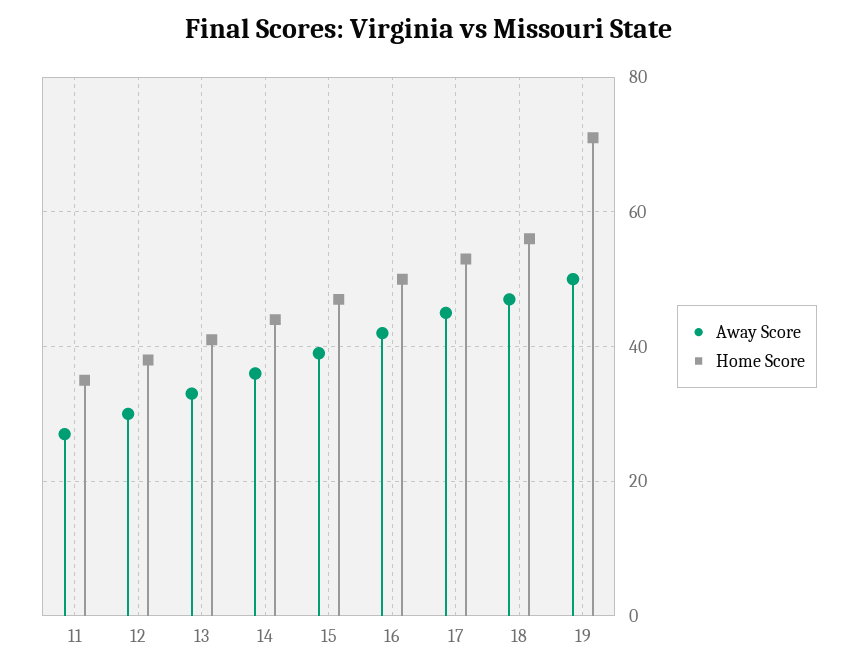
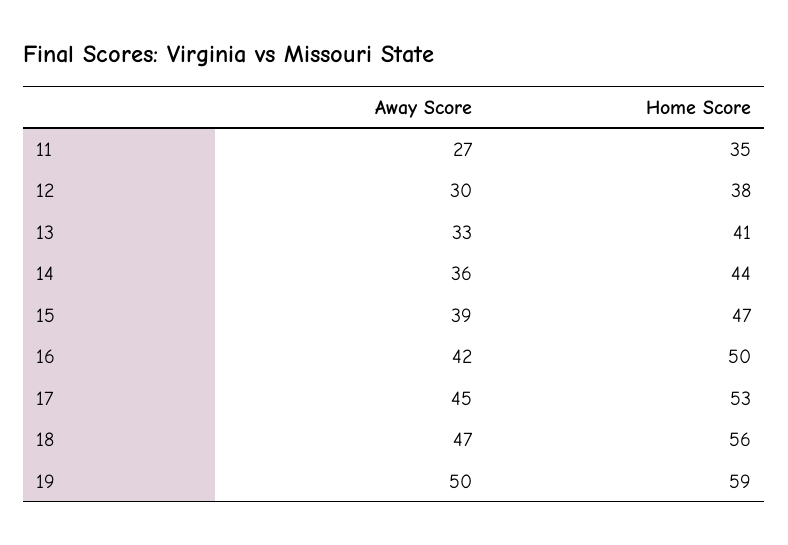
  {
    "Away Score": {
      "11": 27,
      "12": 30,
      "13": 33,
      "14": 36,
      "15": 39,
      "16": 42,
      "17": 45,
      "18": 47,
      "19": 50
    },
    "Home Score": {
      "11": 35,
      "12": 38,
      "13": 41,
      "14": 44,
      "15": 47,
      "16": 50,
      "17": 53,
      "18": 56,
-     "19": 70
+     "19": 59
    }
  }

